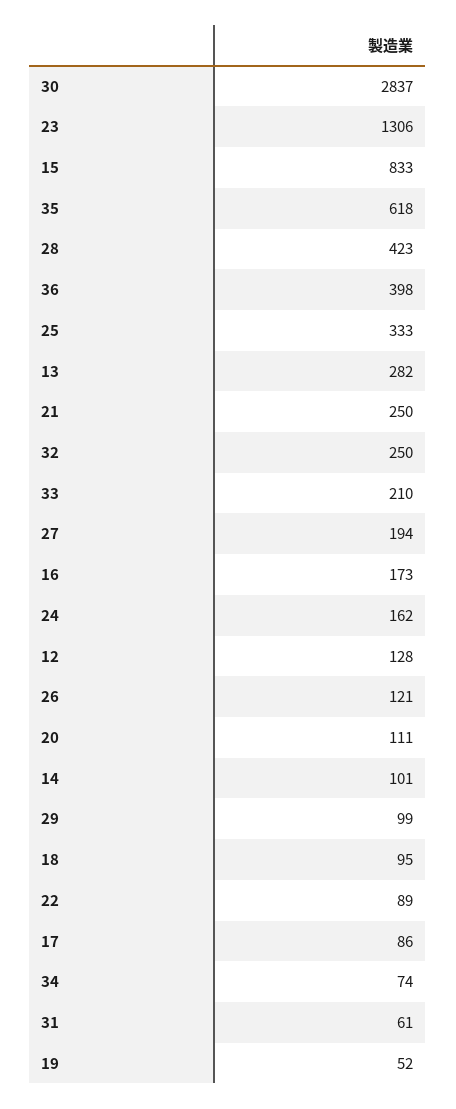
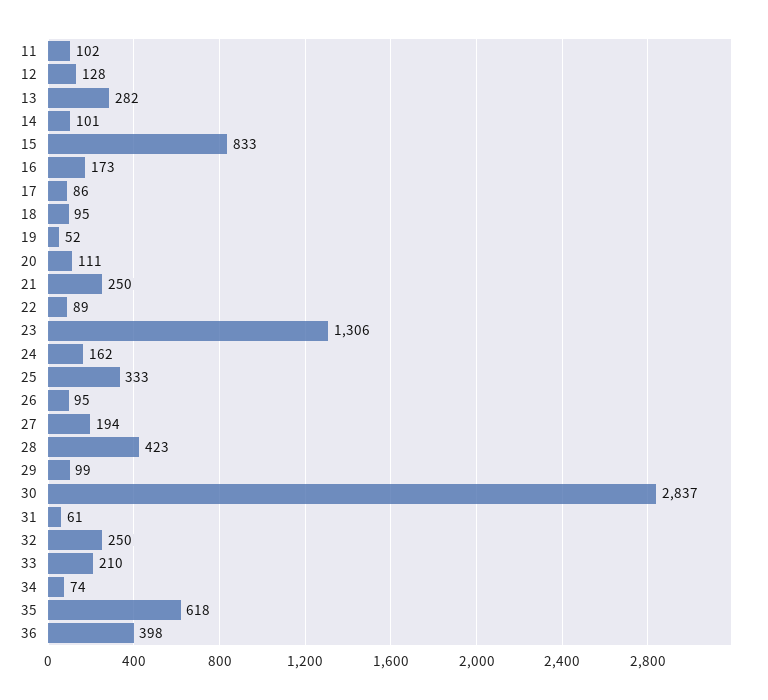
  {
    "30": 2837,
    "23": 1306,
    "15": 833,
    "35": 618,
    "28": 423,
    "36": 398,
    "25": 333,
    "13": 282,
    "21": 250,
    "32": 250,
    "33": 210,
    "27": 194,
    "16": 173,
    "24": 162,
    "12": 128,
-   "26": 121,
+   "26": 95,
    "20": 111,
    "14": 101,
    "29": 99,
    "18": 95,
    "22": 89,
    "17": 86,
    "34": 74,
    "31": 61,
-   "19": 52
+   "19": 52,
+   "11": 102
  }

